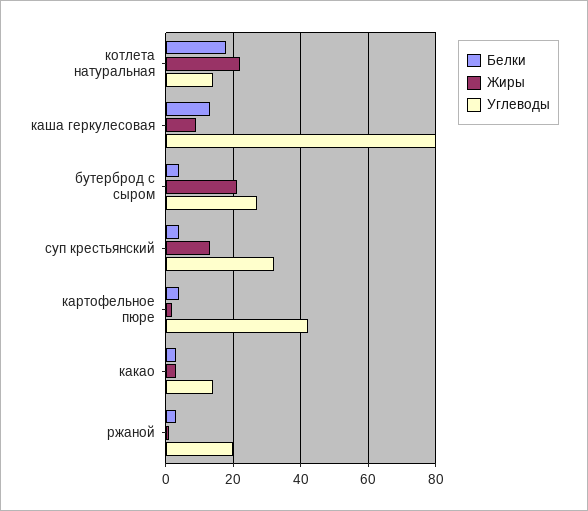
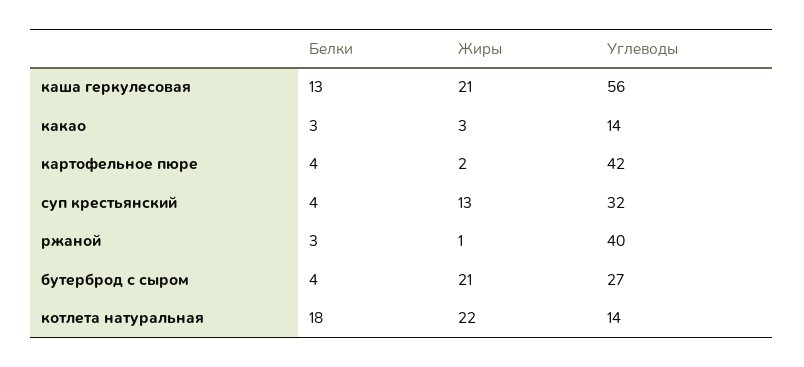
  {
    "Белки": {
      "котлета натуральная": 18,
      "каша геркулесовая": 13,
      "бутерброд с сыром": 4,
      "суп крестьянский": 4,
      "картофельное пюре": 4,
      "какао": 3,
      "ржаной": 3
    },
    "Жиры": {
      "котлета натуральная": 22,
-     "каша геркулесовая": 10,
+     "каша геркулесовая": 21,
      "бутерброд с сыром": 21,
      "суп крестьянский": 13,
      "картофельное пюре": 2,
      "какао": 3,
      "ржаной": 1
    },
    "Углеводы": {
      "котлета натуральная": 14,
-     "каша геркулесовая": 80,
+     "каша геркулесовая": 56,
      "бутерброд с сыром": 27,
      "суп крестьянский": 32,
      "картофельное пюре": 42,
      "какао": 14,
-     "ржаной": 20
+     "ржаной": 40
    }
  }

